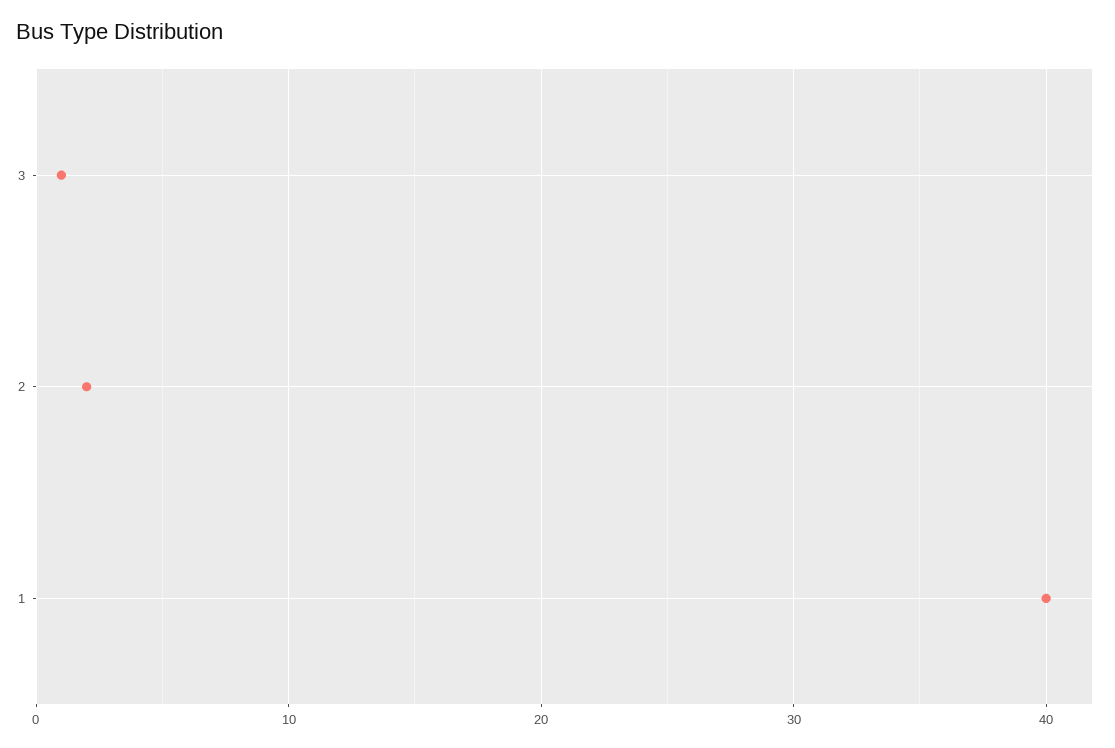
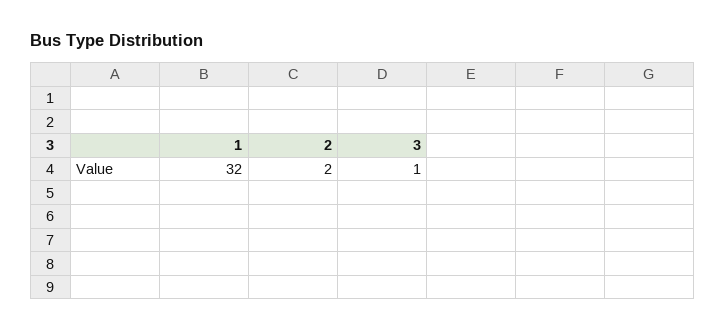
  {
    "3": 1,
    "2": 2,
-   "1": 40
+   "1": 32
  }

